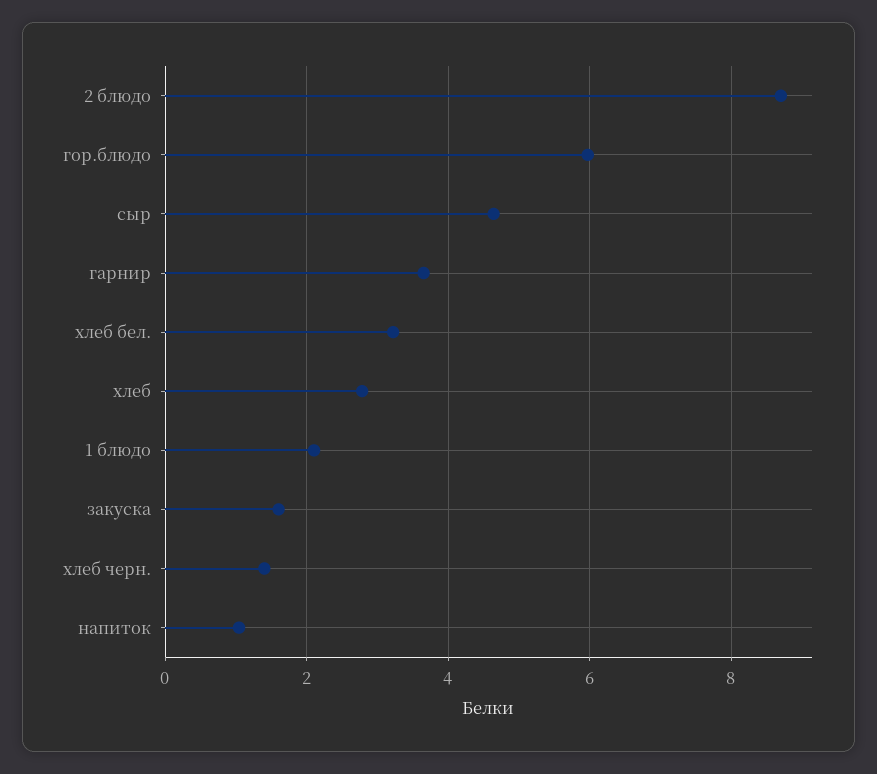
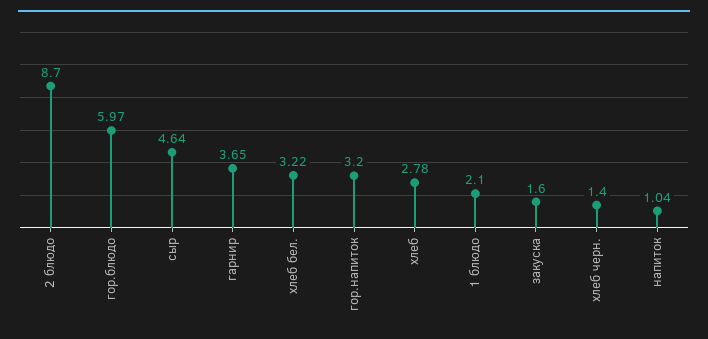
  {
    "2 блюдо": 8.7,
    "гор.блюдо": 5.97,
    "сыр": 4.64,
    "гарнир": 3.65,
    "хлеб бел.": 3.22,
    "хлеб": 2.78,
    "1 блюдо": 2.1,
    "закуска": 1.6,
    "хлеб черн.": 1.4,
-   "напиток": 1.04
+   "напиток": 1.04,
+   "гор.напиток": 3.2
  }

